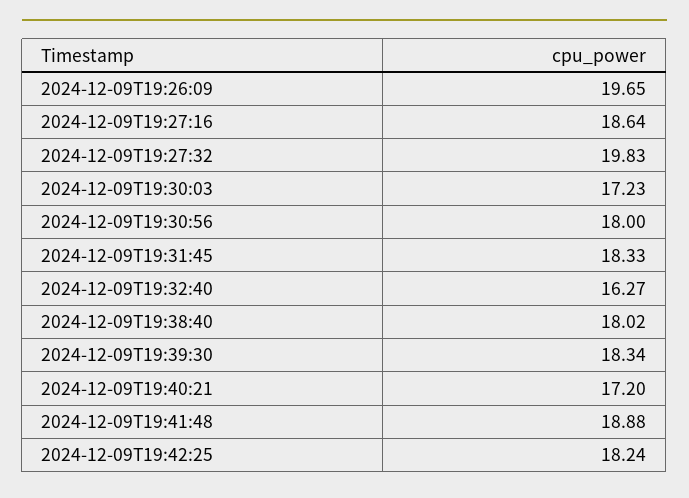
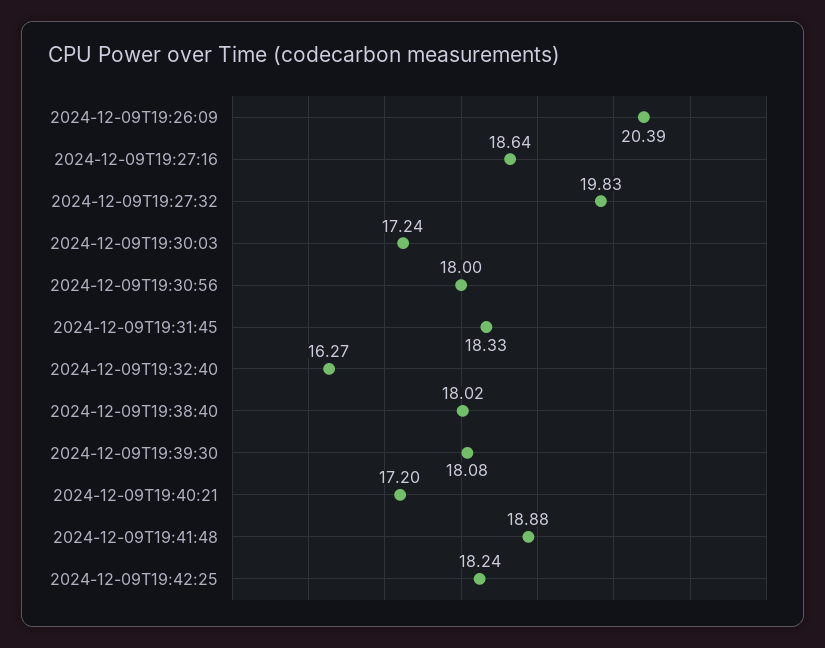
  {
-   "2024-12-09T19:26:09": 19.65,
+   "2024-12-09T19:26:09": 20.39,
    "2024-12-09T19:27:16": 18.64,
    "2024-12-09T19:27:32": 19.83,
-   "2024-12-09T19:30:03": 17.23,
+   "2024-12-09T19:30:03": 17.24,
    "2024-12-09T19:30:56": 18,
    "2024-12-09T19:31:45": 18.33,
    "2024-12-09T19:32:40": 16.27,
    "2024-12-09T19:38:40": 18.02,
-   "2024-12-09T19:39:30": 18.34,
+   "2024-12-09T19:39:30": 18.08,
    "2024-12-09T19:40:21": 17.2,
    "2024-12-09T19:41:48": 18.88,
    "2024-12-09T19:42:25": 18.24
  }

